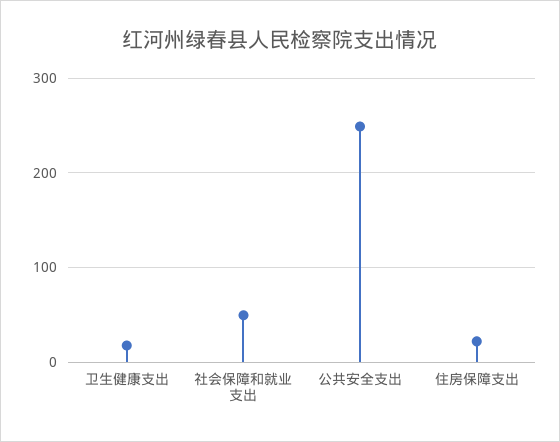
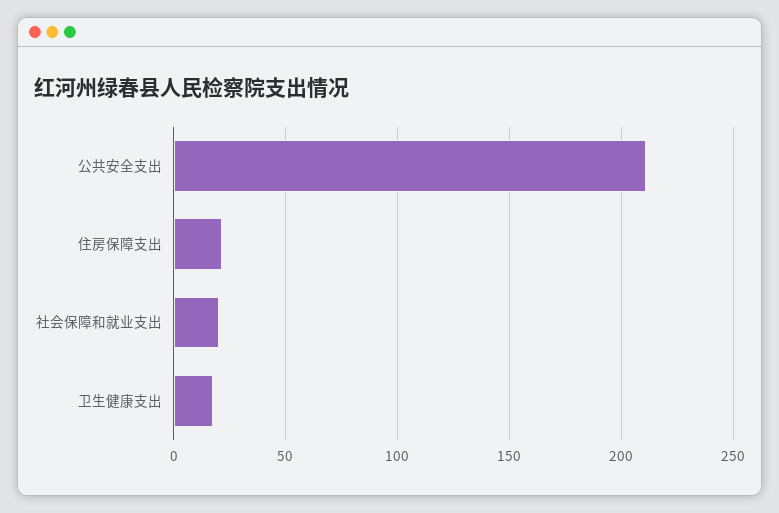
  {
    "卫生健康支出": 20,
-   "社会保障和就业支出": 50,
+   "社会保障和就业支出": 20,
-   "公共安全支出": 250,
+   "公共安全支出": 210,
    "住房保障支出": 20
  }

